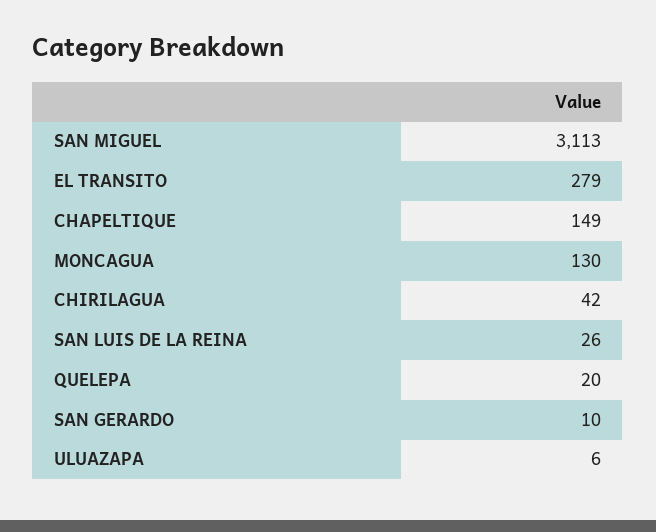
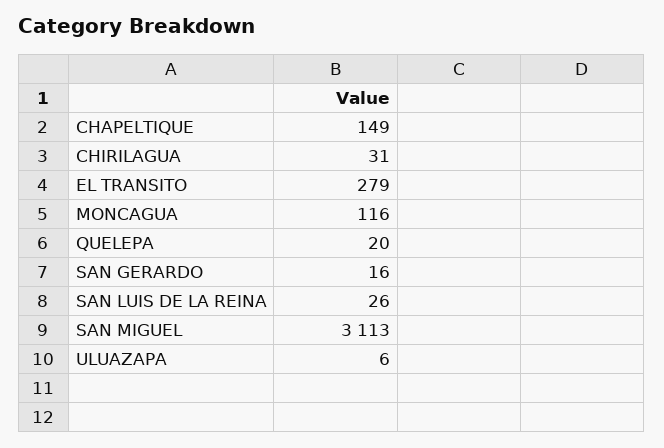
  {
    "SAN MIGUEL": 3113,
    "EL TRANSITO": 279,
    "CHAPELTIQUE": 149,
-   "MONCAGUA": 130,
+   "MONCAGUA": 116,
-   "CHIRILAGUA": 42,
+   "CHIRILAGUA": 31,
    "SAN LUIS DE LA REINA": 26,
    "QUELEPA": 20,
-   "SAN GERARDO": 10,
+   "SAN GERARDO": 16,
    "ULUAZAPA": 6
  }

